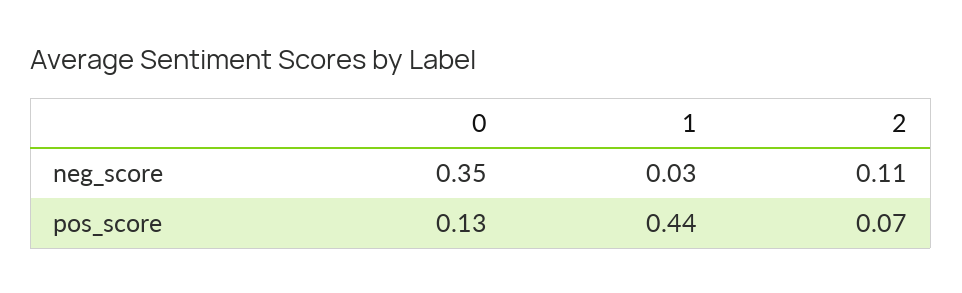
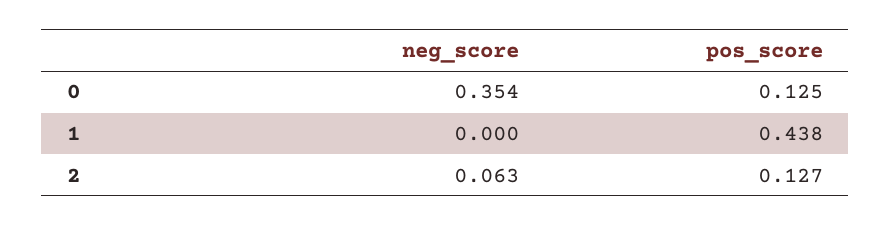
  {
    "0": {
      "neg_score": 0.354,
      "pos_score": 0.125
    },
    "1": {
-     "neg_score": 0.03,
+     "neg_score": 0,
      "pos_score": 0.438
    },
    "2": {
-     "neg_score": 0.11,
+     "neg_score": 0.063,
-     "pos_score": 0.07
+     "pos_score": 0.127
    }
  }

